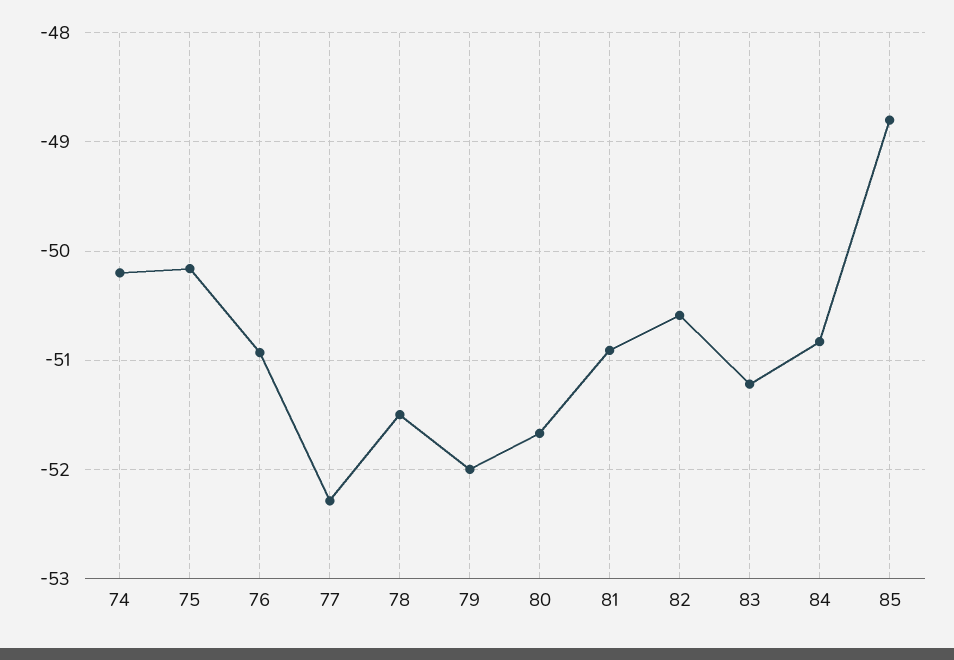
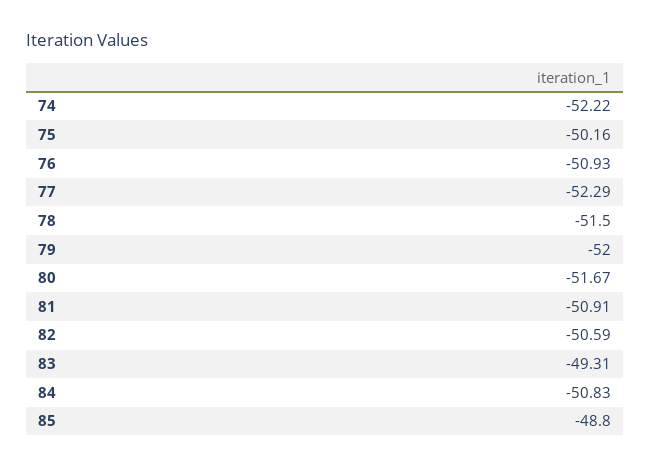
  {
-   "74": -50.2,
+   "74": -52.22,
    "75": -50.16,
    "76": -50.93,
    "77": -52.29,
    "78": -51.5,
    "79": -52,
    "80": -51.67,
    "81": -50.91,
    "82": -50.59,
-   "83": -51.2,
+   "83": -49.31,
    "84": -50.83,
    "85": -48.8
  }

